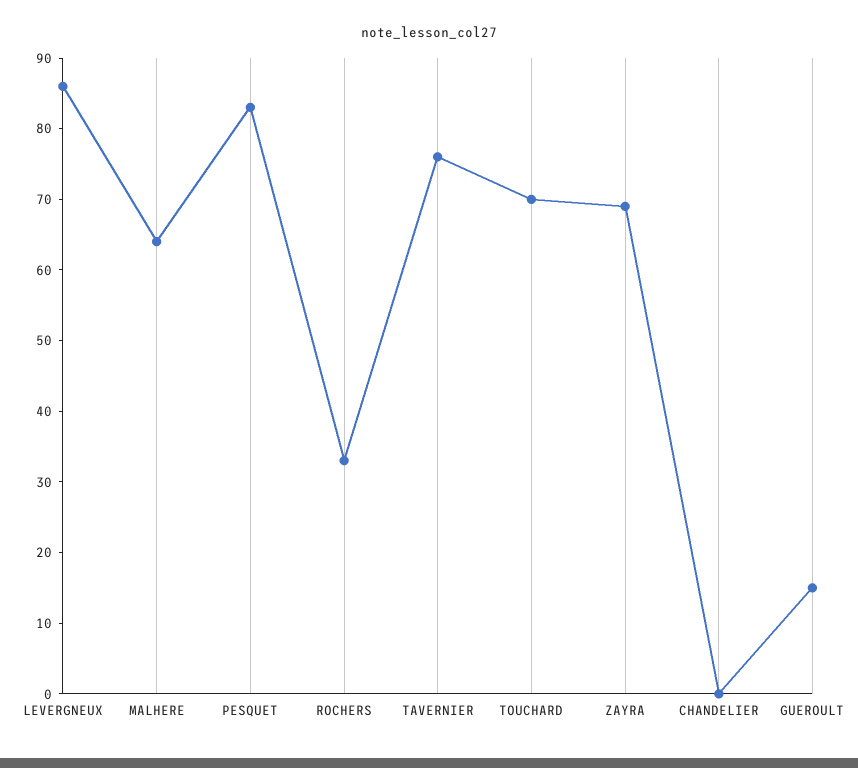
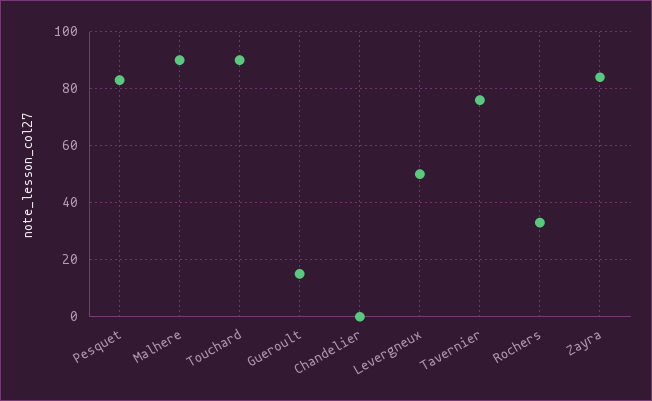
  {
-   "LEVERGNEUX": 85,
+   "LEVERGNEUX": 50,
-   "MALHERE": 65,
+   "MALHERE": 90,
    "PESQUET": 85,
    "ROCHERS": 35,
    "TAVERNIER": 75,
-   "TOUCHARD": 70,
+   "TOUCHARD": 90,
-   "ZAYRA": 70,
+   "ZAYRA": 85,
    "CHANDELIER": 0,
    "GUEROULT": 15
  }

